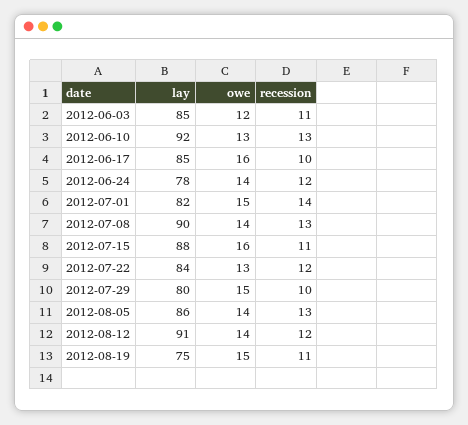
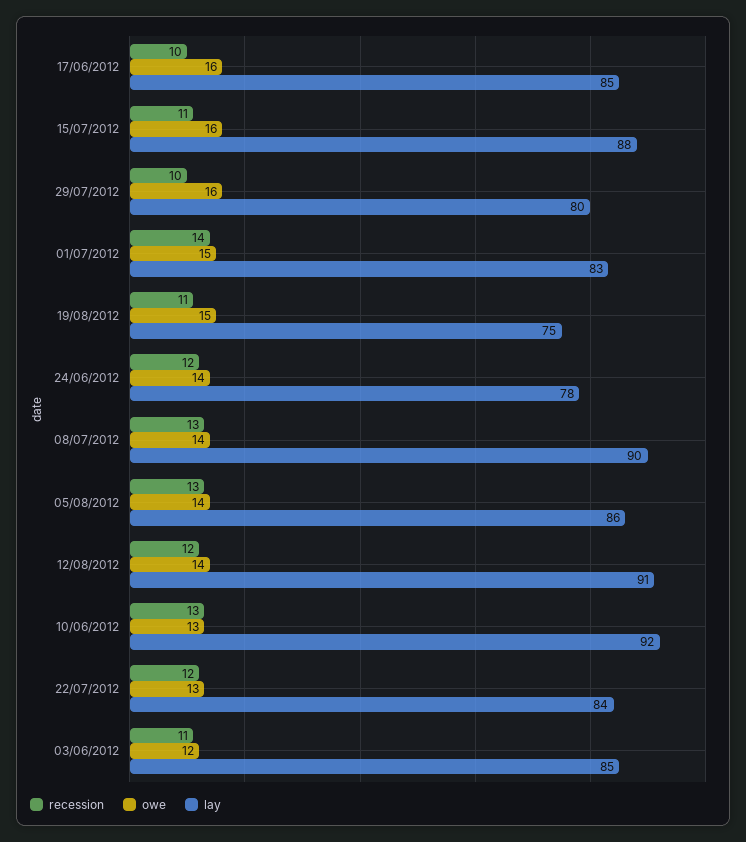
  {
    "lay": {
      "2012-06-03": 85,
      "2012-06-10": 92,
      "2012-06-17": 85,
      "2012-06-24": 78,
-     "2012-07-01": 82,
+     "2012-07-01": 83,
      "2012-07-08": 90,
      "2012-07-15": 88,
      "2012-07-22": 84,
      "2012-07-29": 80,
      "2012-08-05": 86,
      "2012-08-12": 91,
      "2012-08-19": 75
    },
    "owe": {
      "2012-06-03": 12,
      "2012-06-10": 13,
      "2012-06-17": 16,
      "2012-06-24": 14,
      "2012-07-01": 15,
      "2012-07-08": 14,
      "2012-07-15": 16,
      "2012-07-22": 13,
-     "2012-07-29": 15,
+     "2012-07-29": 16,
      "2012-08-05": 14,
      "2012-08-12": 14,
      "2012-08-19": 15
    },
    "recession": {
      "2012-06-03": 11,
      "2012-06-10": 13,
      "2012-06-17": 10,
      "2012-06-24": 12,
      "2012-07-01": 14,
      "2012-07-08": 13,
      "2012-07-15": 11,
      "2012-07-22": 12,
      "2012-07-29": 10,
      "2012-08-05": 13,
      "2012-08-12": 12,
      "2012-08-19": 11
    }
  }

